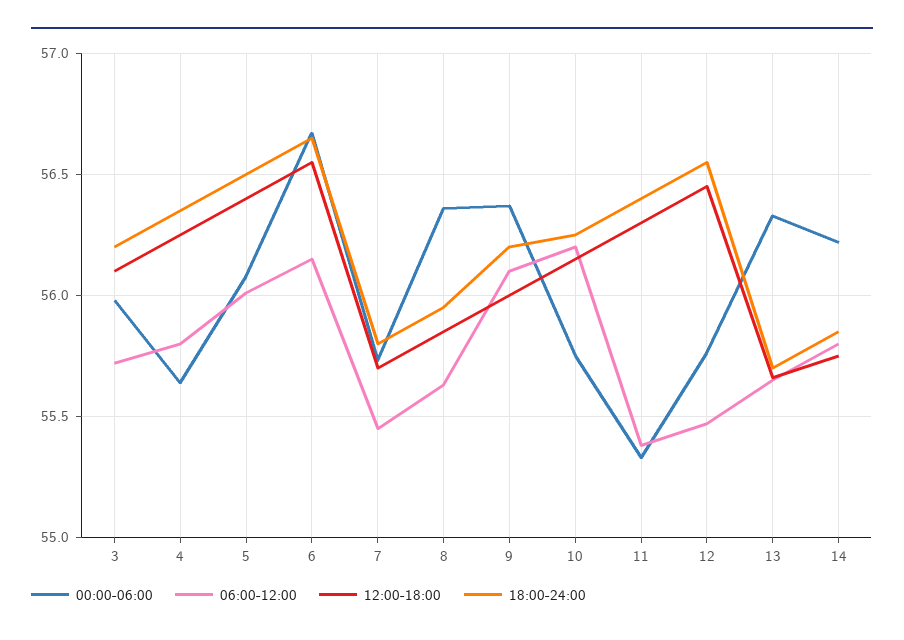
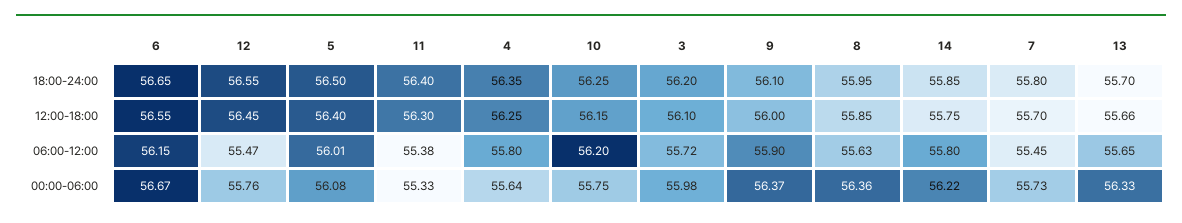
  {
    "00:00-06:00": {
      "3": 55.98,
      "4": 55.64,
      "5": 56.08,
      "6": 56.67,
      "7": 55.73,
      "8": 56.36,
      "9": 56.37,
      "10": 55.75,
      "11": 55.33,
      "12": 55.76,
      "13": 56.33,
      "14": 56.22
    },
    "06:00-12:00": {
      "3": 55.72,
      "4": 55.8,
      "5": 56.01,
      "6": 56.15,
      "7": 55.45,
      "8": 55.63,
-     "9": 56.1,
+     "9": 55.9,
      "10": 56.2,
      "11": 55.38,
      "12": 55.47,
      "13": 55.65,
      "14": 55.8
    },
    "12:00-18:00": {
      "3": 56.1,
      "4": 56.25,
      "5": 56.4,
      "6": 56.55,
      "7": 55.7,
      "8": 55.85,
      "9": 56,
      "10": 56.15,
      "11": 56.3,
      "12": 56.45,
      "13": 55.66,
      "14": 55.75
    },
    "18:00-24:00": {
      "3": 56.2,
      "4": 56.35,
      "5": 56.5,
      "6": 56.65,
      "7": 55.8,
      "8": 55.95,
-     "9": 56.2,
+     "9": 56.1,
      "10": 56.25,
      "11": 56.4,
      "12": 56.55,
      "13": 55.7,
      "14": 55.85
    }
  }

